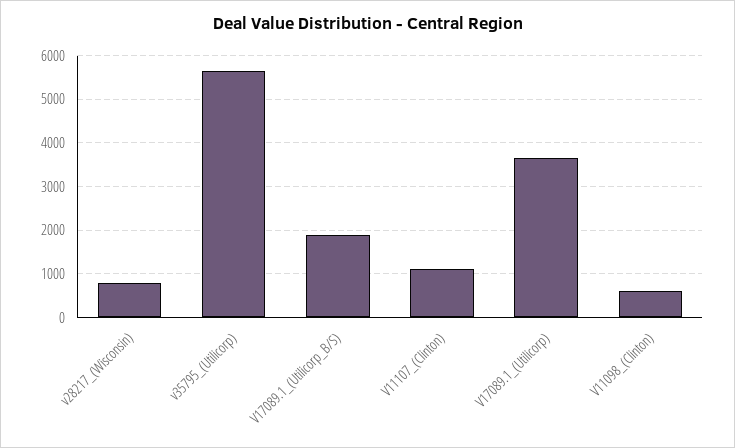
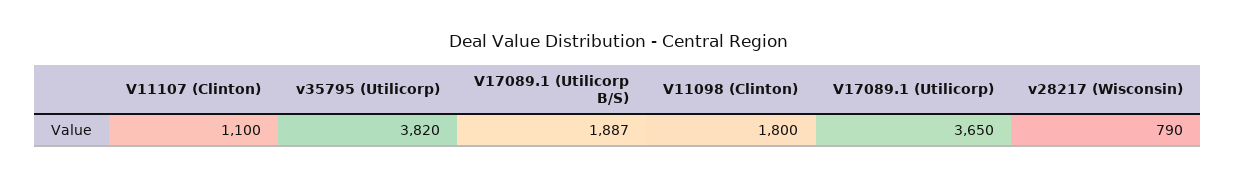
  {
    "v28217_(Wisconsin)": 790,
-   "v35795_(Utilicorp)": 5600,
+   "v35795_(Utilicorp)": 3820,
    "V17089.1_(Utilicorp_B/S)": 1887,
    "V11107_(Clinton)": 1100,
    "V17089.1_(Utilicorp)": 3650,
-   "V11098_(Clinton)": 600
+   "V11098_(Clinton)": 1800
  }

